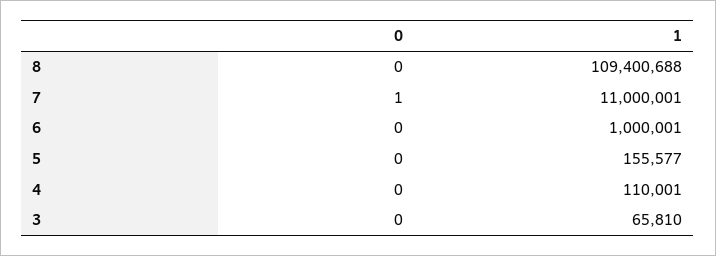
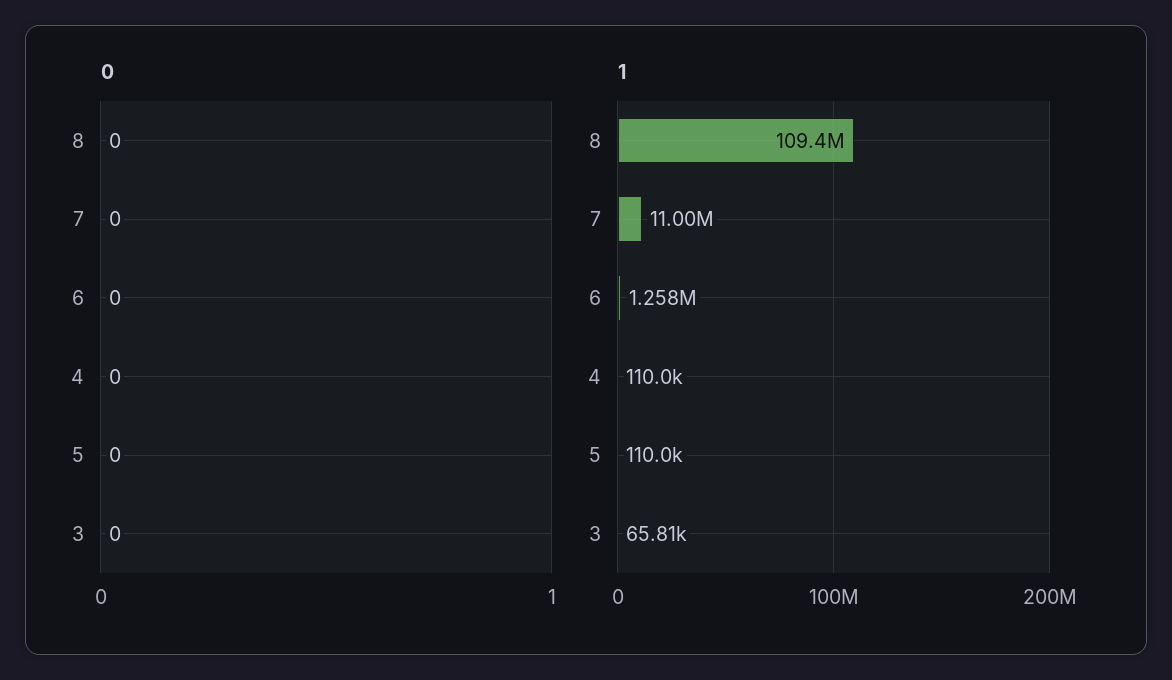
  {
    "0": {
      "8": 0,
-     "7": 1,
+     "7": 0,
      "6": 0,
      "5": 0,
      "4": 0,
      "3": 0
    },
    "1": {
      "8": 109400688,
      "7": 11000001,
-     "6": 1000001,
+     "6": 1258000,
-     "5": 155577,
+     "5": 110000,
      "4": 110001,
      "3": 65810
    }
  }

